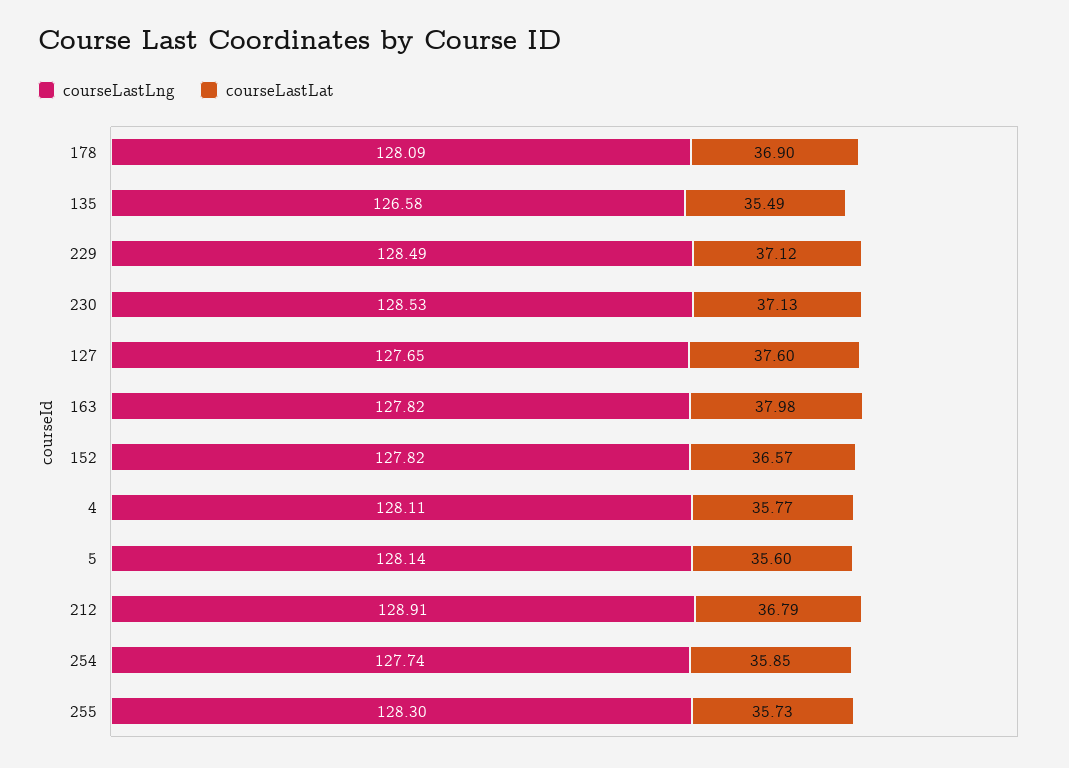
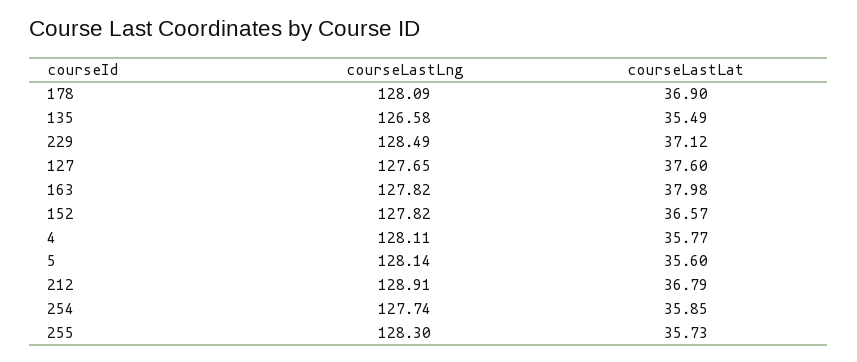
  {
    "courseLastLng": {
      "178": 128.09,
      "135": 126.58,
      "229": 128.49,
-     "230": 128.53,
      "127": 127.65,
      "163": 127.82,
      "152": 127.82,
      "4": 128.11,
      "5": 128.14,
      "212": 128.91,
      "254": 127.74,
      "255": 128.3
    },
    "courseLastLat": {
      "178": 36.9,
      "135": 35.49,
      "229": 37.12,
-     "230": 37.13,
      "127": 37.6,
      "163": 37.98,
      "152": 36.57,
      "4": 35.77,
      "5": 35.6,
      "212": 36.79,
      "254": 35.85,
      "255": 35.73
    }
  }

